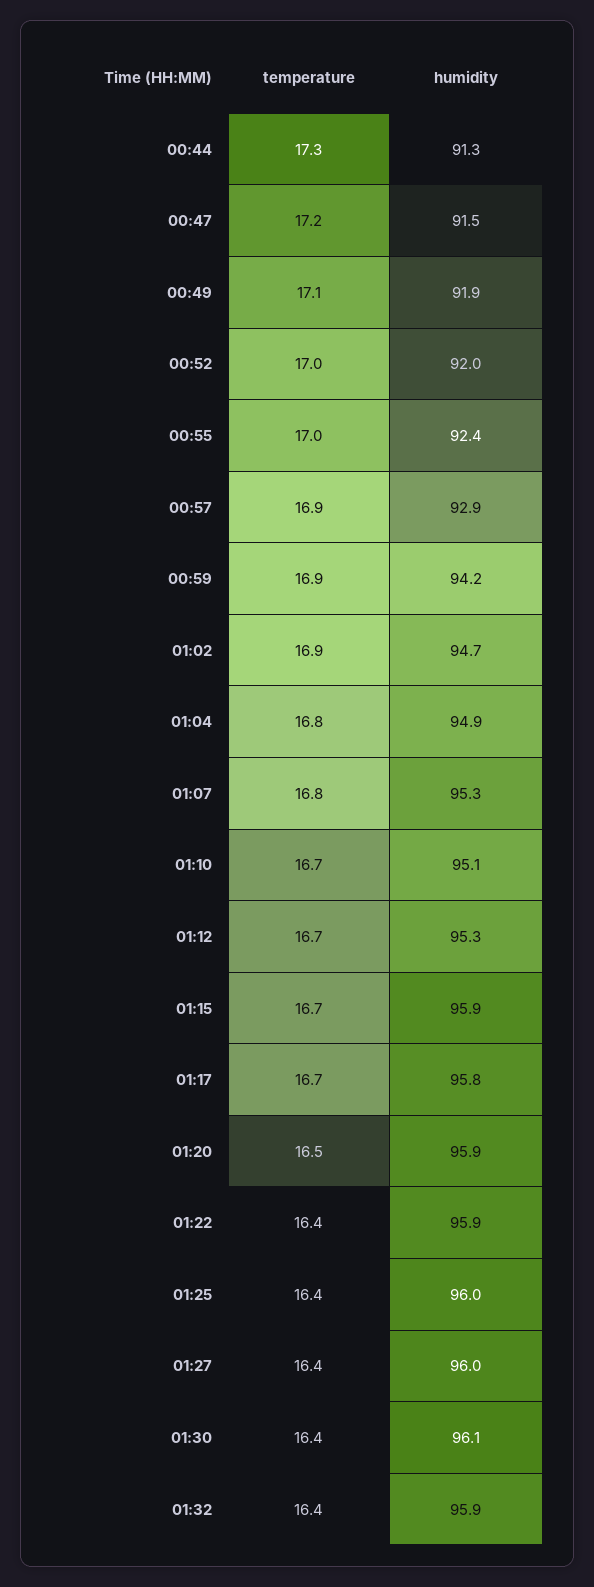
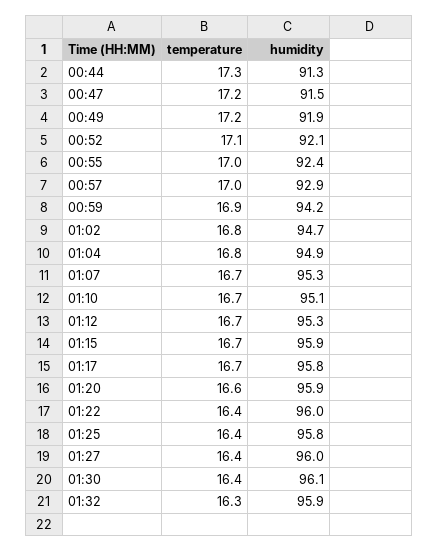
  {
    "temperature": {
      "00:44": 17.3,
      "00:47": 17.2,
-     "00:49": 17.1,
+     "00:49": 17.2,
-     "00:52": 17,
+     "00:52": 17.1,
      "00:55": 17,
-     "00:57": 16.9,
+     "00:57": 17,
      "00:59": 16.9,
-     "01:02": 16.9,
+     "01:02": 16.8,
      "01:04": 16.8,
-     "01:07": 16.8,
+     "01:07": 16.7,
      "01:10": 16.7,
      "01:12": 16.7,
      "01:15": 16.7,
      "01:17": 16.7,
-     "01:20": 16.5,
+     "01:20": 16.6,
      "01:22": 16.4,
      "01:25": 16.4,
      "01:27": 16.4,
      "01:30": 16.4,
-     "01:32": 16.4
+     "01:32": 16.3
    },
    "humidity": {
      "00:44": 91.3,
      "00:47": 91.5,
      "00:49": 91.9,
-     "00:52": 92,
+     "00:52": 92.1,
      "00:55": 92.4,
      "00:57": 92.9,
      "00:59": 94.2,
      "01:02": 94.7,
      "01:04": 94.9,
      "01:07": 95.3,
      "01:10": 95.1,
      "01:12": 95.3,
      "01:15": 95.9,
      "01:17": 95.8,
      "01:20": 95.9,
-     "01:22": 95.9,
+     "01:22": 96,
-     "01:25": 96,
+     "01:25": 95.8,
      "01:27": 96,
      "01:30": 96.1,
      "01:32": 95.9
    }
  }

